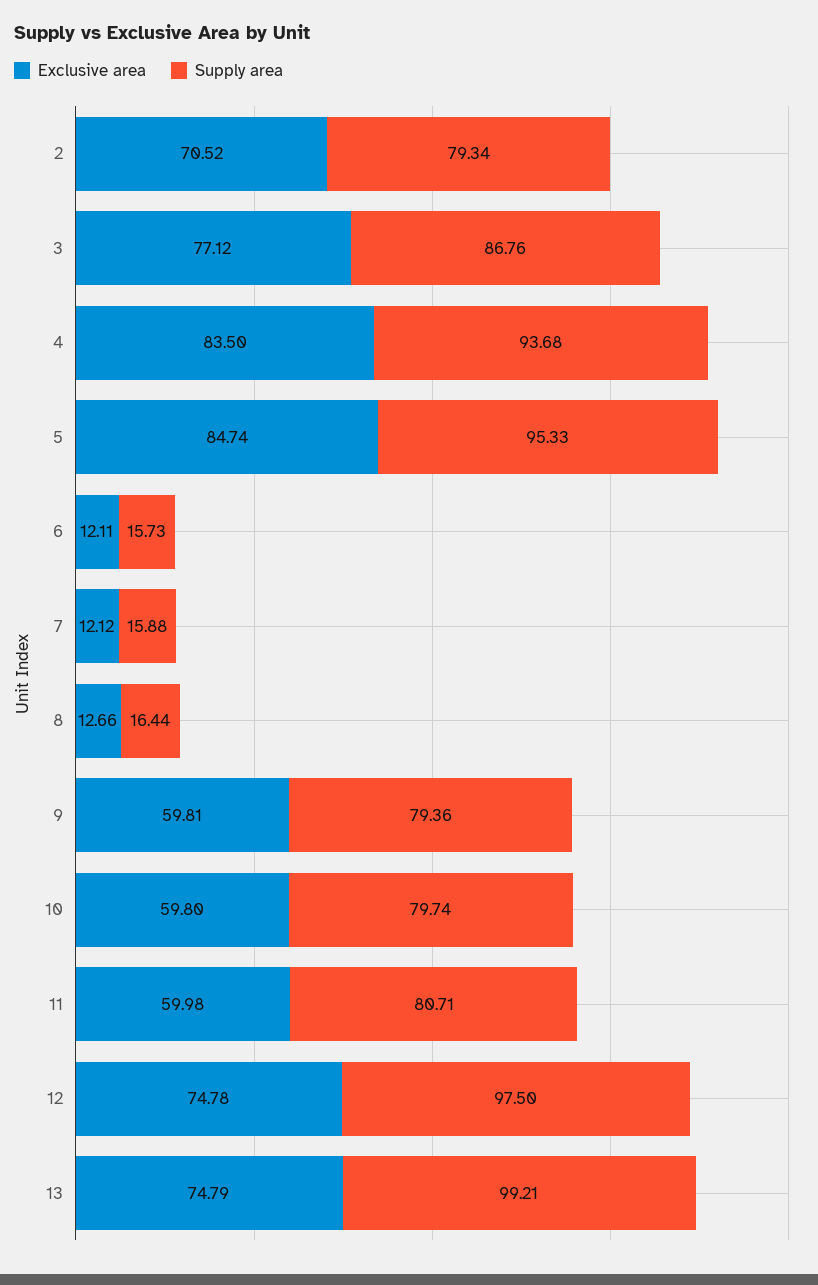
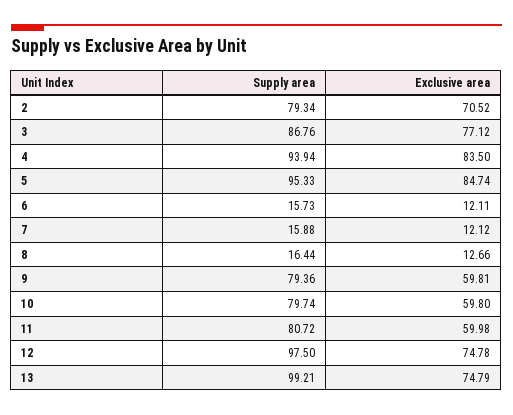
  {
    "Exclusive area": {
      "2": 70.52,
      "3": 77.12,
      "4": 83.5,
      "5": 84.74,
      "6": 12.11,
      "7": 12.12,
      "8": 12.66,
      "9": 59.81,
      "10": 59.8,
      "11": 59.98,
      "12": 74.78,
      "13": 74.79
    },
    "Supply area": {
      "2": 79.34,
      "3": 86.76,
-     "4": 93.68,
+     "4": 93.94,
      "5": 95.33,
      "6": 15.73,
      "7": 15.88,
      "8": 16.44,
      "9": 79.36,
      "10": 79.74,
-     "11": 80.71,
+     "11": 80.72,
      "12": 97.5,
      "13": 99.21
    }
  }

